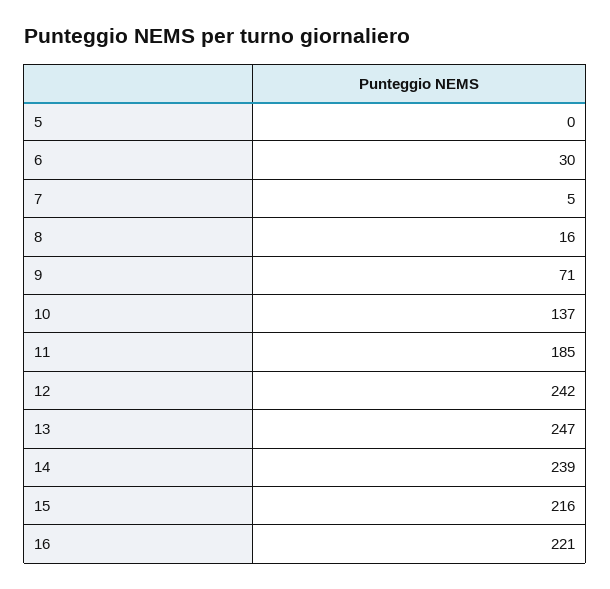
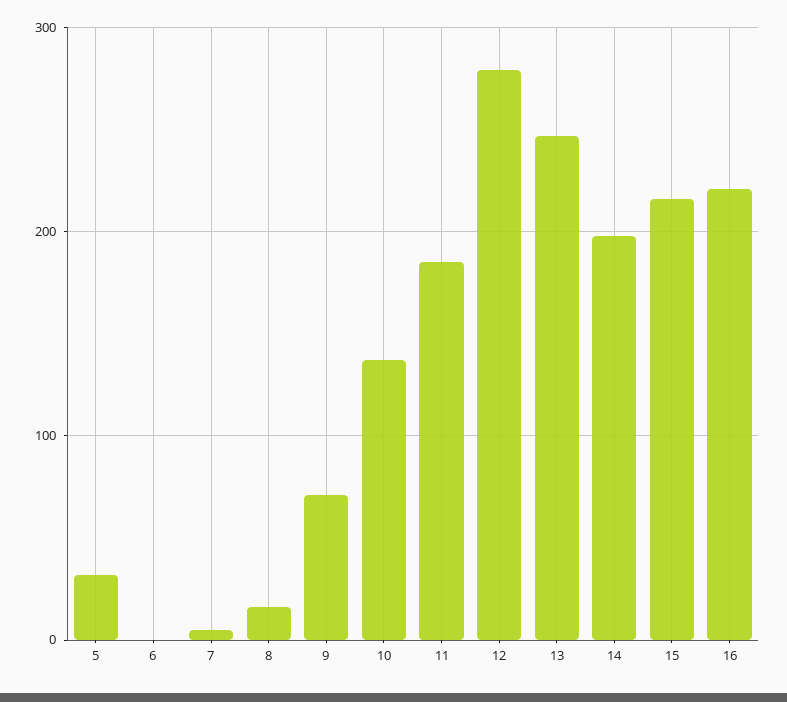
  {
-   "5": 0,
+   "5": 30,
-   "6": 30,
+   "6": 0,
    "7": 5,
    "8": 16,
    "9": 71,
    "10": 137,
    "11": 185,
-   "12": 242,
+   "12": 280,
    "13": 247,
-   "14": 239,
+   "14": 200,
    "15": 216,
    "16": 221
  }

